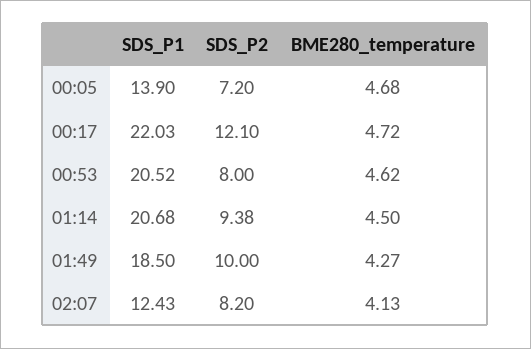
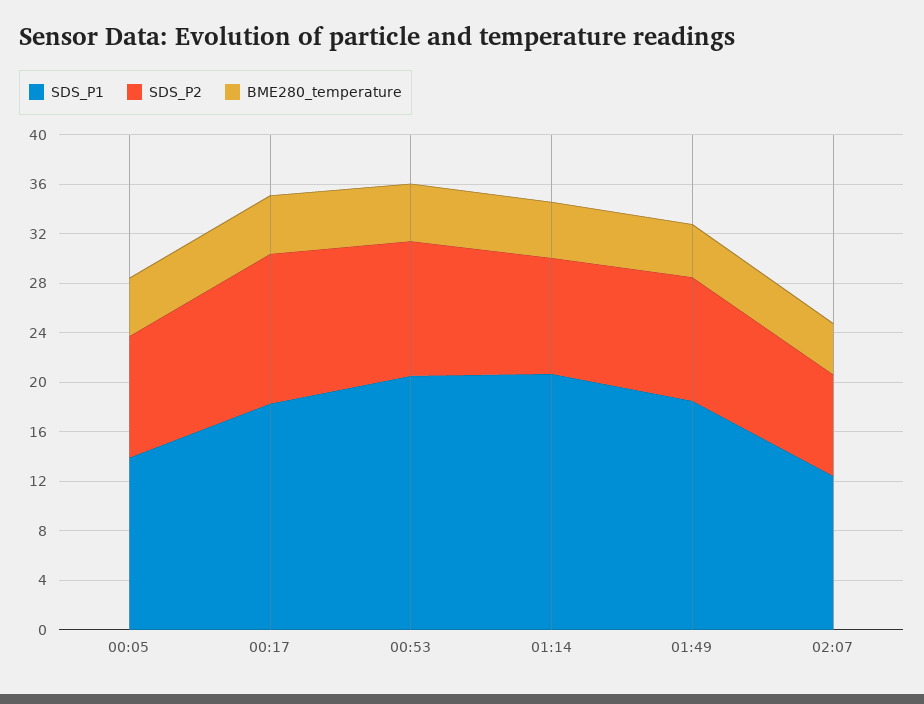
  {
    "SDS_P1": {
      "00:05": 13.9,
-     "00:17": 22.03,
+     "00:17": 18,
      "00:53": 20.52,
      "01:14": 20.68,
      "01:49": 18.5,
      "02:07": 12.43
    },
    "SDS_P2": {
-     "00:05": 7.2,
+     "00:05": 10,
      "00:17": 12.1,
-     "00:53": 8,
+     "00:53": 11,
      "01:14": 9.38,
      "01:49": 10,
      "02:07": 8.2
    },
    "BME280_temperature": {
      "00:05": 4.68,
      "00:17": 4.72,
      "00:53": 4.62,
      "01:14": 4.5,
      "01:49": 4.27,
      "02:07": 4.13
    }
  }

